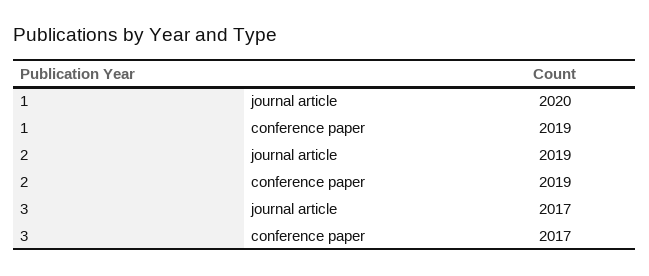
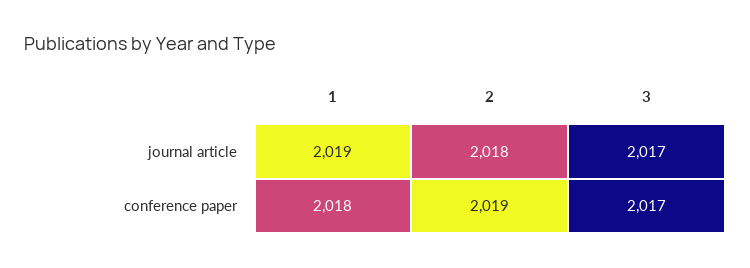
  {
    "1": {
-     "journal article": 2020,
+     "journal article": 2019,
-     "conference paper": 2019
+     "conference paper": 2018
    },
    "2": {
-     "journal article": 2019,
+     "journal article": 2018,
      "conference paper": 2019
    },
    "3": {
      "journal article": 2017,
      "conference paper": 2017
    }
  }

